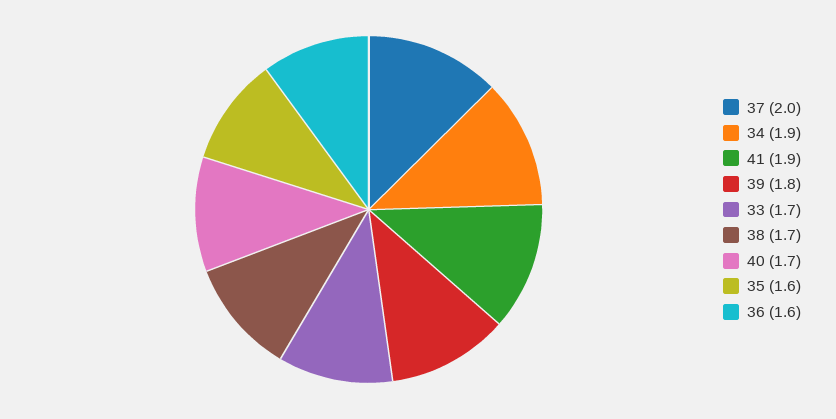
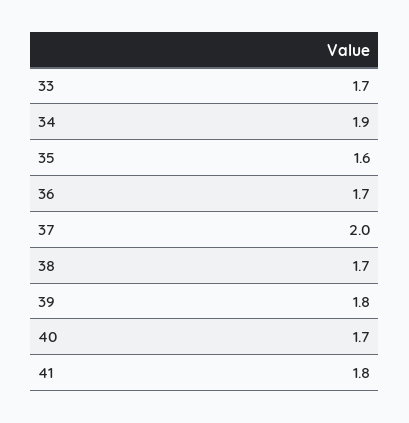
  {
    "37": 2,
    "34": 1.9,
-   "41": 1.9,
+   "41": 1.8,
    "39": 1.8,
    "33": 1.7,
    "38": 1.7,
    "40": 1.7,
    "35": 1.6,
-   "36": 1.6
+   "36": 1.7
  }

